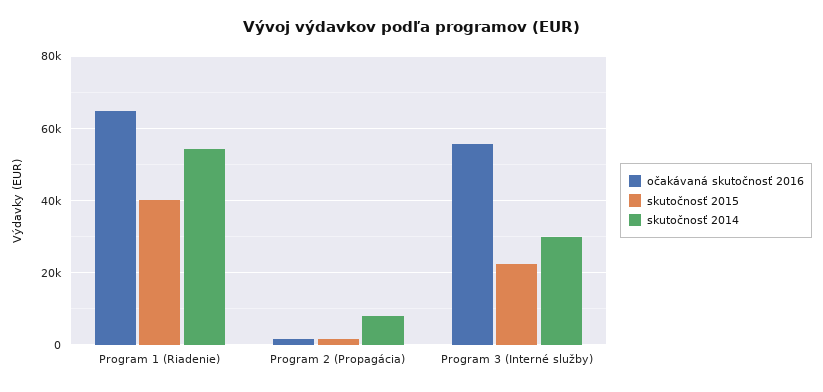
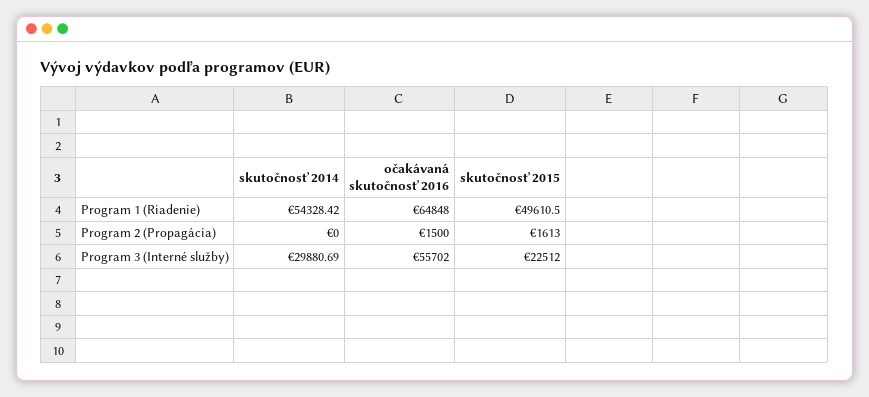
  {
    "očakávaná skutočnosť 2016": {
      "Program 1 (Riadenie)": 64848,
      "Program 2 (Propagácia)": 1500,
      "Program 3 (Interné služby)": 55702
    },
    "skutočnosť 2015": {
-     "Program 1 (Riadenie)": 40000,
+     "Program 1 (Riadenie)": 49610.5,
      "Program 2 (Propagácia)": 1613,
      "Program 3 (Interné služby)": 22512
    },
    "skutočnosť 2014": {
      "Program 1 (Riadenie)": 54328.42,
-     "Program 2 (Propagácia)": 8000,
+     "Program 2 (Propagácia)": 0,
      "Program 3 (Interné služby)": 29880.69
    }
  }

